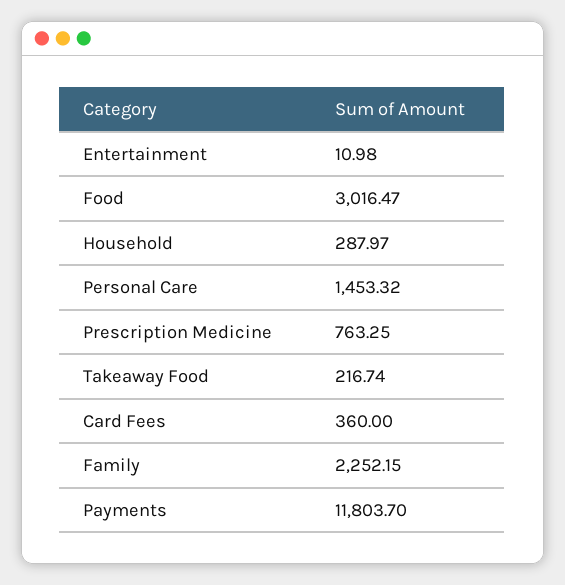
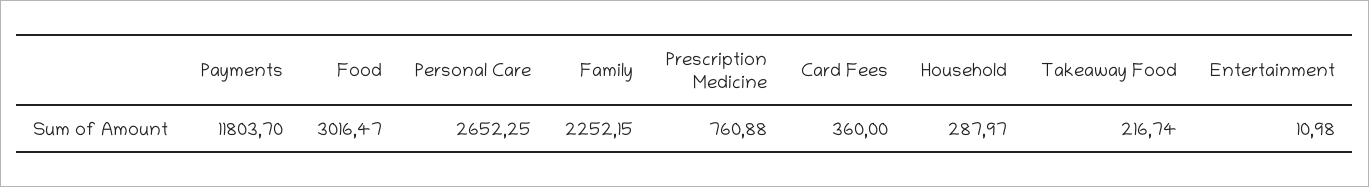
  {
    "Entertainment": 10.98,
    "Food": 3016.47,
    "Household": 287.97,
-   "Personal Care": 1453.32,
+   "Personal Care": 2652.25,
-   "Prescription Medicine": 763.25,
+   "Prescription Medicine": 760.88,
    "Takeaway Food": 216.74,
    "Card Fees": 360,
    "Family": 2252.15,
    "Payments": 11803.7
  }

